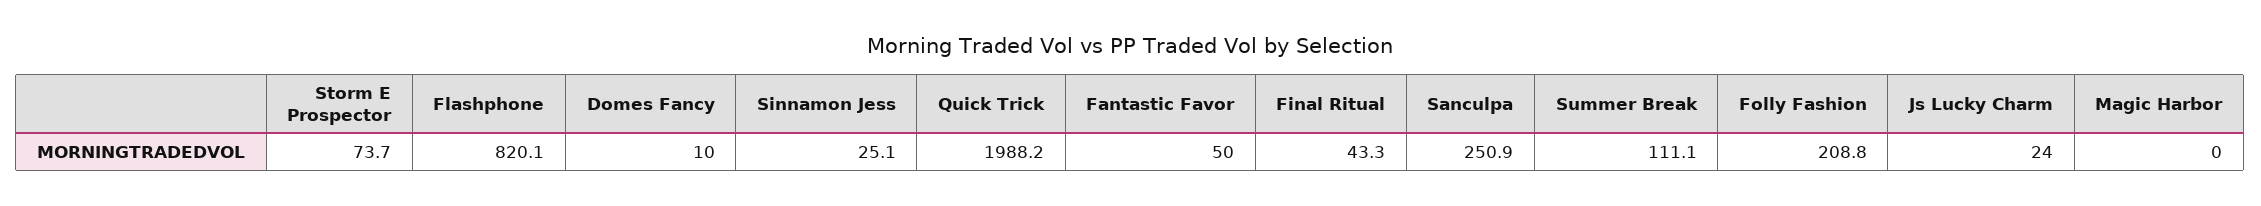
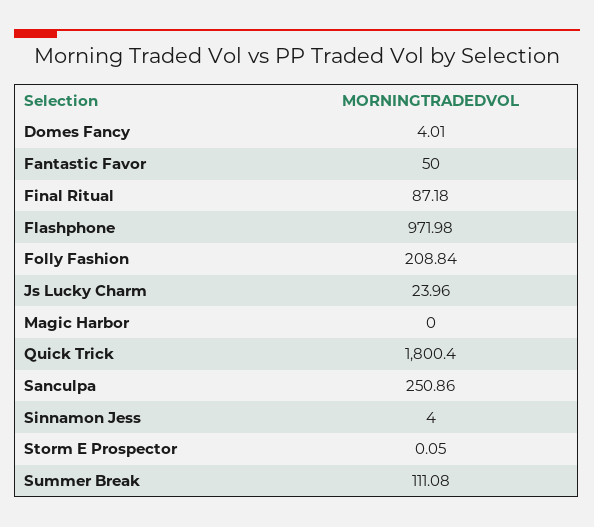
  {
-   "Storm E Prospector": 73.7,
+   "Storm E Prospector": 0.05,
-   "Flashphone": 820.1,
+   "Flashphone": 971.98,
-   "Domes Fancy": 10,
+   "Domes Fancy": 4.01,
-   "Sinnamon Jess": 25.1,
+   "Sinnamon Jess": 4,
-   "Quick Trick": 1988.2,
+   "Quick Trick": 1800.4,
    "Fantastic Favor": 50,
-   "Final Ritual": 43.3,
+   "Final Ritual": 87.18,
    "Sanculpa": 250.86,
    "Summer Break": 111.08,
    "Folly Fashion": 208.84,
    "Js Lucky Charm": 23.96,
    "Magic Harbor": 0
  }

